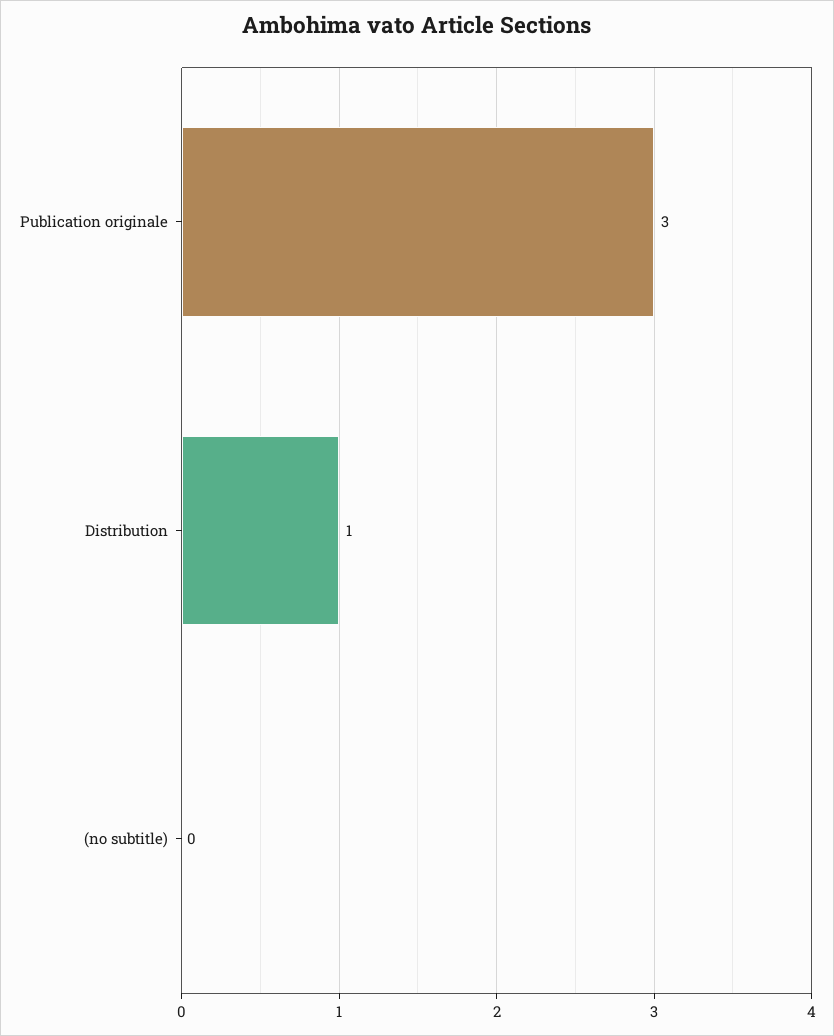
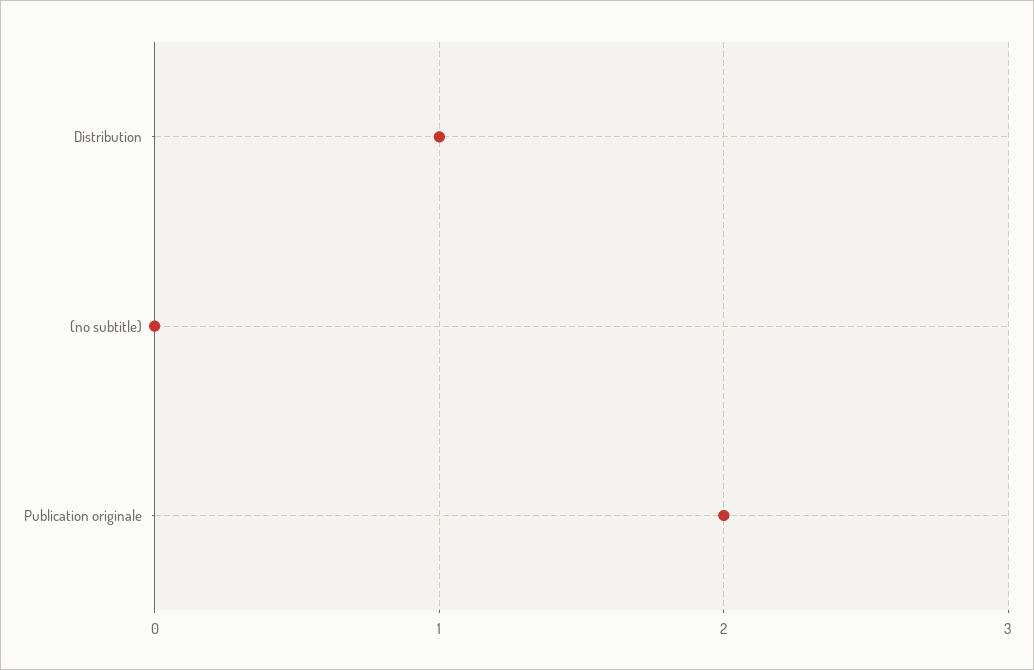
  {
-   "Publication originale": 3,
+   "Publication originale": 2,
    "Distribution": 1,
    "(no subtitle)": 0
  }

